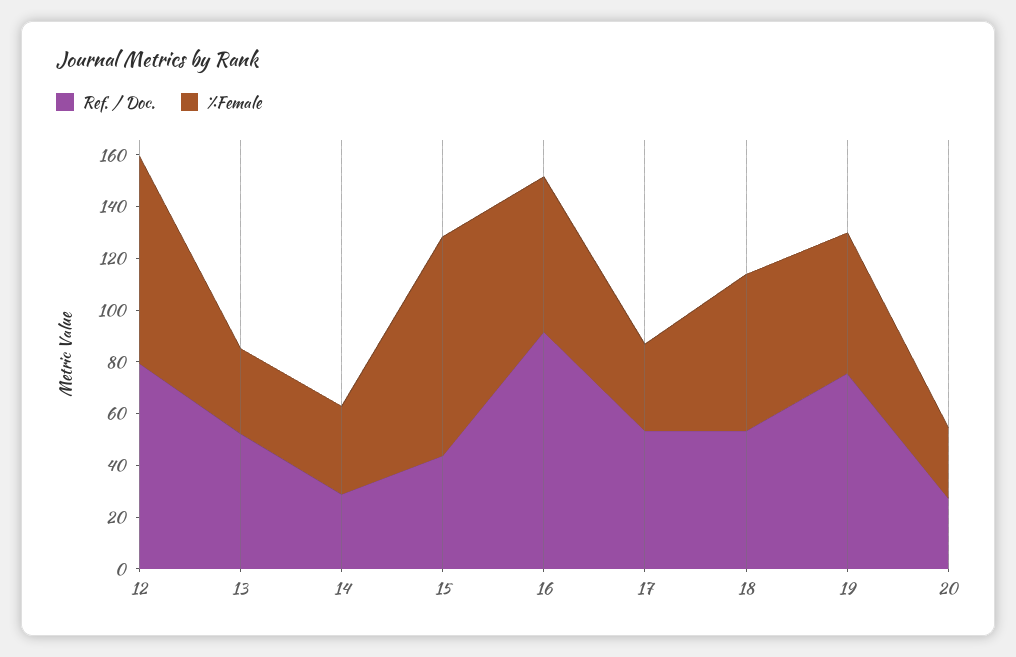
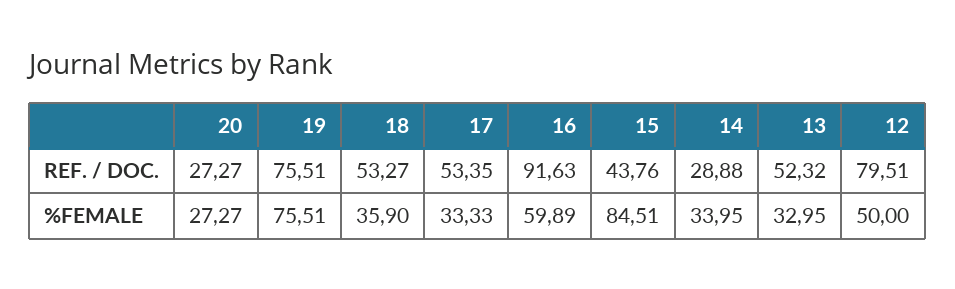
  {
    "Ref. / Doc.": {
      "12": 79.51,
      "13": 52.32,
      "14": 28.88,
      "15": 43.76,
      "16": 91.63,
      "17": 53.35,
      "18": 53.27,
      "19": 75.51,
      "20": 27.27
    },
    "%Female": {
-     "12": 80,
+     "12": 50,
      "13": 32.95,
      "14": 33.95,
      "15": 84.51,
      "16": 59.89,
      "17": 33.33,
-     "18": 60,
+     "18": 35.9,
-     "19": 55,
+     "19": 75.51,
      "20": 27.27
    }
  }

